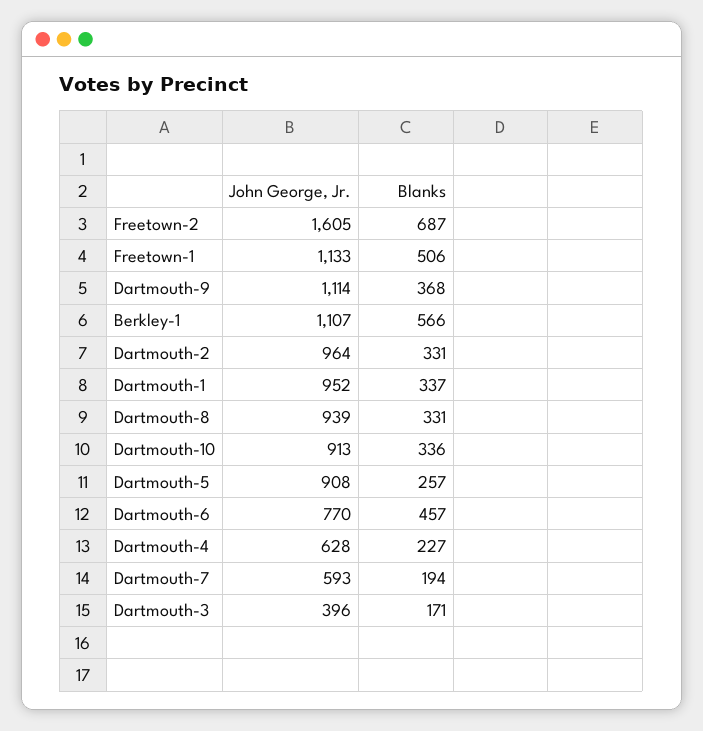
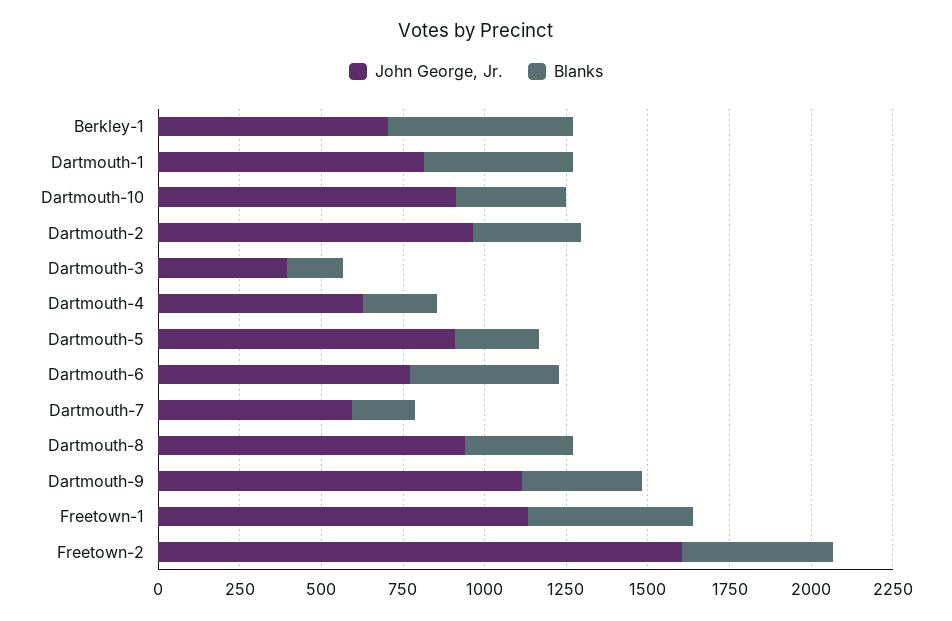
  {
    "John George, Jr.": {
      "Freetown-2": 1605,
      "Freetown-1": 1133,
      "Dartmouth-9": 1114,
-     "Berkley-1": 1107,
+     "Berkley-1": 700,
      "Dartmouth-2": 964,
-     "Dartmouth-1": 952,
+     "Dartmouth-1": 800,
      "Dartmouth-8": 939,
      "Dartmouth-10": 913,
      "Dartmouth-5": 908,
      "Dartmouth-6": 770,
      "Dartmouth-4": 628,
      "Dartmouth-7": 593,
      "Dartmouth-3": 396
    },
    "Blanks": {
-     "Freetown-2": 687,
+     "Freetown-2": 450,
      "Freetown-1": 506,
      "Dartmouth-9": 368,
      "Berkley-1": 566,
      "Dartmouth-2": 331,
-     "Dartmouth-1": 337,
+     "Dartmouth-1": 450,
      "Dartmouth-8": 331,
      "Dartmouth-10": 336,
      "Dartmouth-5": 257,
      "Dartmouth-6": 457,
      "Dartmouth-4": 227,
      "Dartmouth-7": 194,
      "Dartmouth-3": 171
    }
  }

